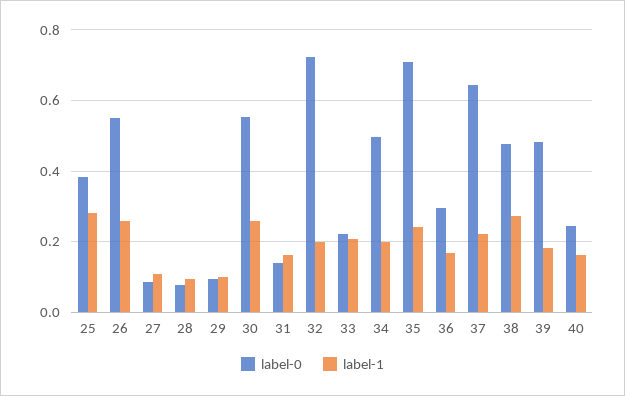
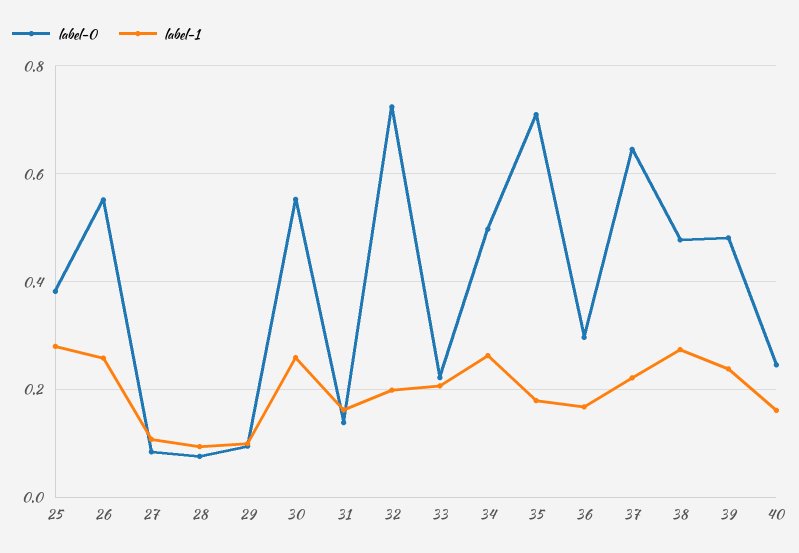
  {
    "label-0": {
      "25": 0.38,
      "26": 0.56,
      "27": 0.08,
      "28": 0.08,
      "29": 0.1,
      "30": 0.56,
      "31": 0.14,
      "32": 0.72,
      "33": 0.22,
      "34": 0.5,
      "35": 0.7,
      "36": 0.3,
      "37": 0.64,
      "38": 0.48,
      "39": 0.48,
      "40": 0.24
    },
    "label-1": {
      "25": 0.28,
      "26": 0.26,
      "27": 0.1,
      "28": 0.1,
      "29": 0.1,
      "30": 0.26,
      "31": 0.16,
      "32": 0.2,
      "33": 0.2,
-     "34": 0.2,
+     "34": 0.26,
-     "35": 0.24,
+     "35": 0.18,
      "36": 0.16,
      "37": 0.22,
      "38": 0.28,
-     "39": 0.18,
+     "39": 0.24,
      "40": 0.16
    }
  }

